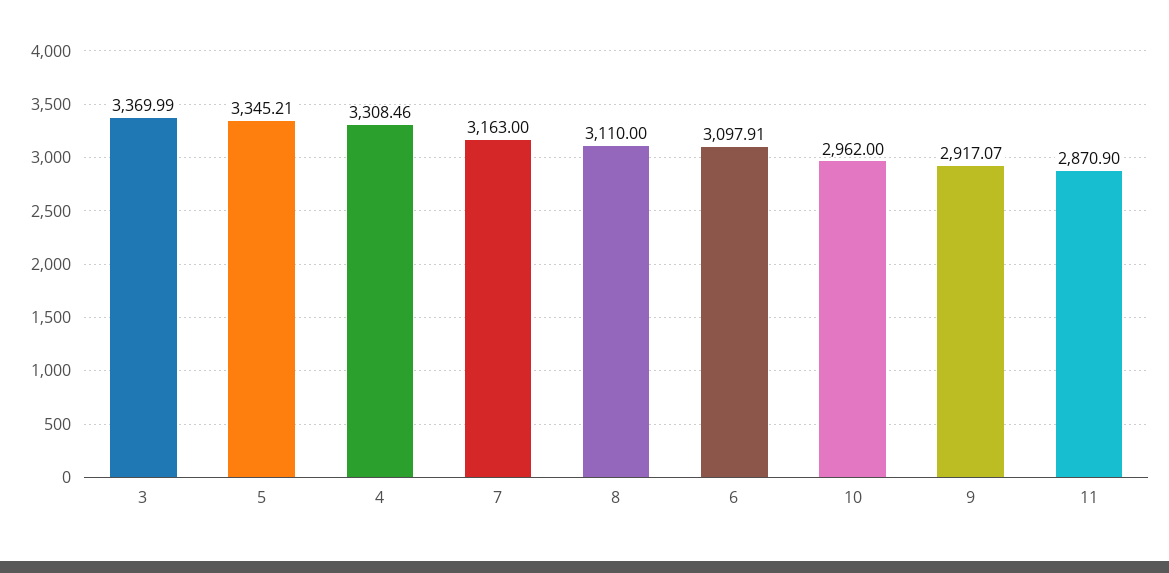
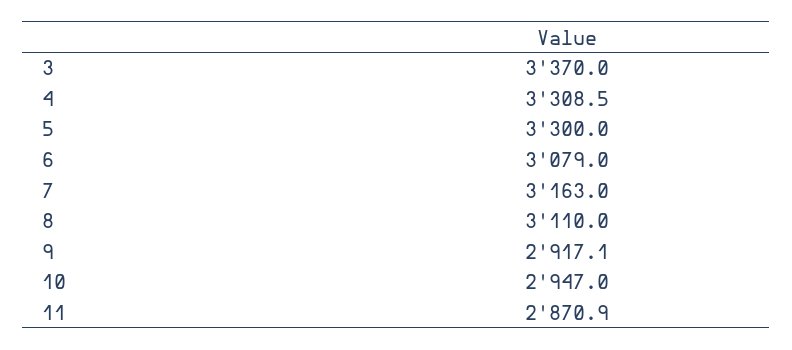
  {
    "3": 3369.99,
-   "5": 3345.21,
+   "5": 3300,
    "4": 3308.46,
    "7": 3163,
    "8": 3110,
-   "6": 3097.91,
+   "6": 3079,
-   "10": 2962,
+   "10": 2947,
    "9": 2917.07,
    "11": 2870.9
  }

